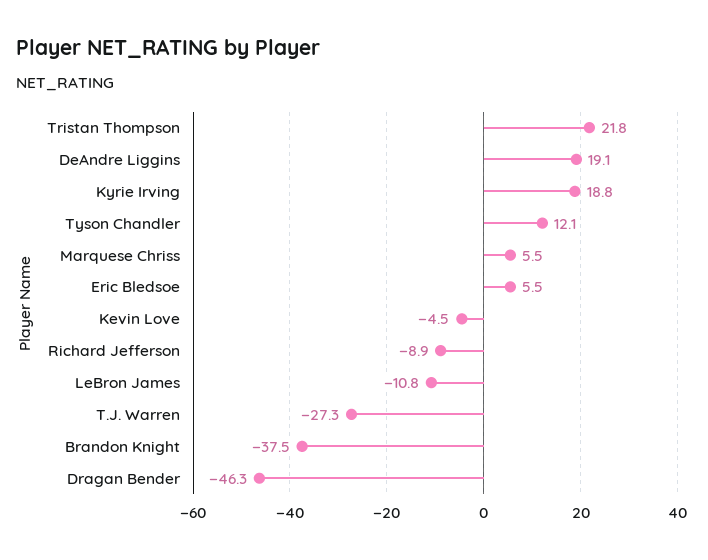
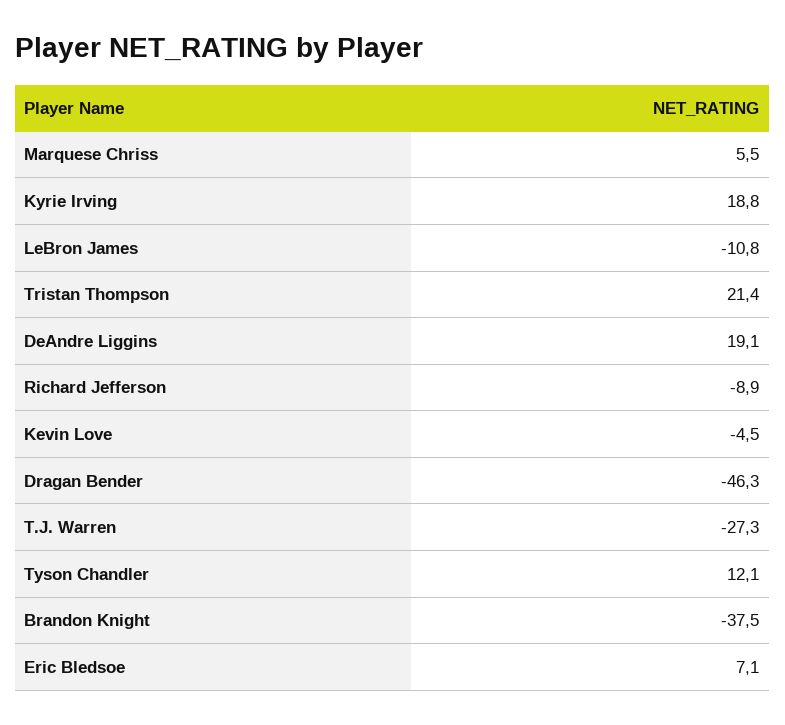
  {
-   "Tristan Thompson": 21.8,
+   "Tristan Thompson": 21.4,
    "DeAndre Liggins": 19.1,
    "Kyrie Irving": 18.8,
    "Tyson Chandler": 12.1,
    "Marquese Chriss": 5.5,
-   "Eric Bledsoe": 5.5,
+   "Eric Bledsoe": 7.1,
    "Kevin Love": -4.5,
    "Richard Jefferson": -8.9,
    "LeBron James": -10.8,
    "T.J. Warren": -27.3,
    "Brandon Knight": -37.5,
    "Dragan Bender": -46.3
  }

